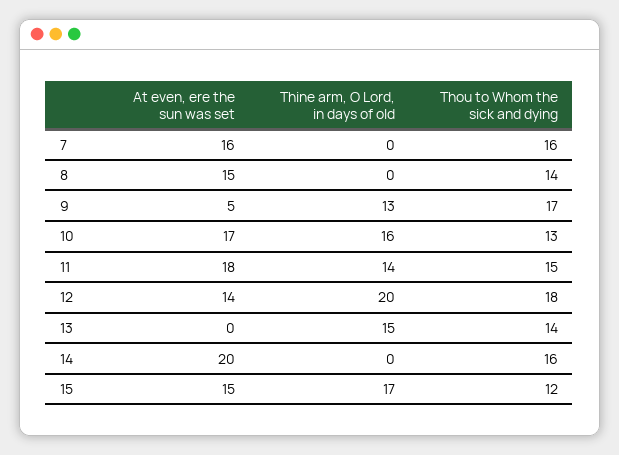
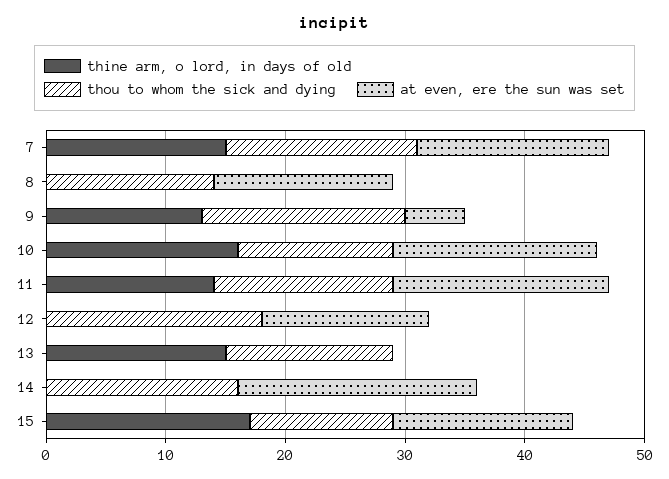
  {
    "At even, ere the sun was set": {
      "7": 16,
      "8": 15,
      "9": 5,
      "10": 17,
      "11": 18,
      "12": 14,
      "13": 0,
      "14": 20,
      "15": 15
    },
    "Thine arm, O Lord, in days of old": {
-     "7": 0,
+     "7": 15,
      "8": 0,
      "9": 13,
      "10": 16,
      "11": 14,
-     "12": 20,
+     "12": 0,
      "13": 15,
      "14": 0,
      "15": 17
    },
    "Thou to Whom the sick and dying": {
      "7": 16,
      "8": 14,
      "9": 17,
      "10": 13,
      "11": 15,
      "12": 18,
      "13": 14,
      "14": 16,
      "15": 12
    }
  }

